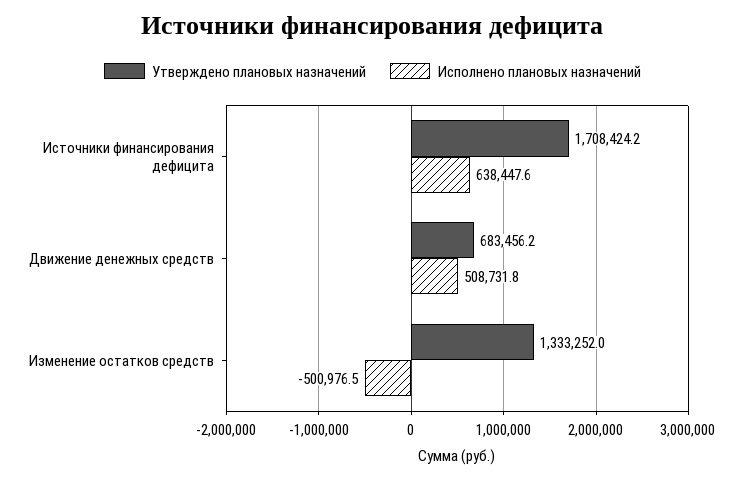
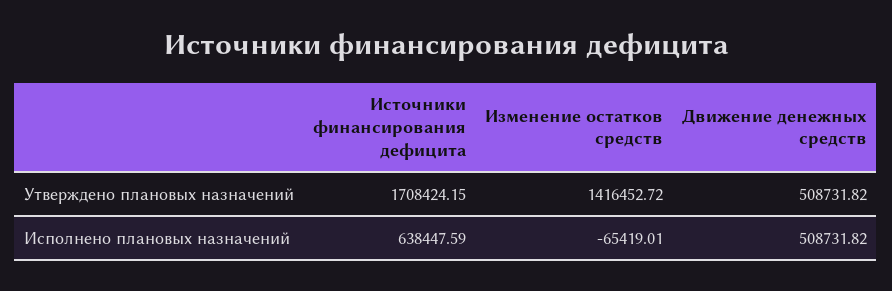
  {
    "Утверждено плановых назначений": {
      "Источники финансирования дефицита": 1708424.15,
-     "Движение денежных средств": 683456.2,
+     "Движение денежных средств": 508731.82,
-     "Изменение остатков средств": 1333252
+     "Изменение остатков средств": 1416452.72
    },
    "Исполнено плановых назначений": {
      "Источники финансирования дефицита": 638447.59,
      "Движение денежных средств": 508731.82,
-     "Изменение остатков средств": -500976.5
+     "Изменение остатков средств": -65419.01
    }
  }

